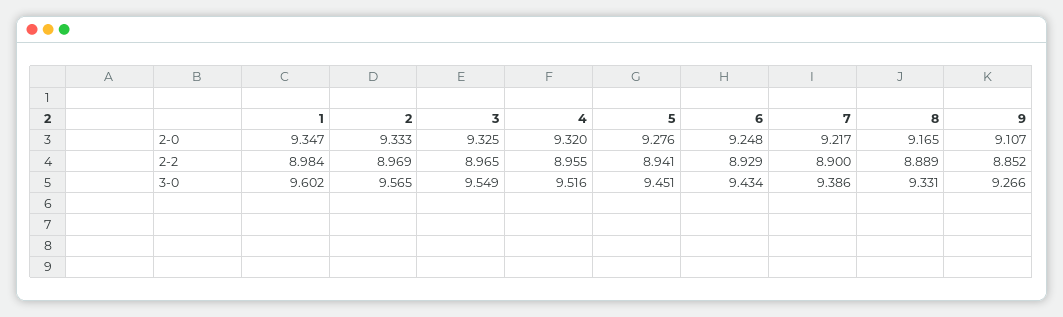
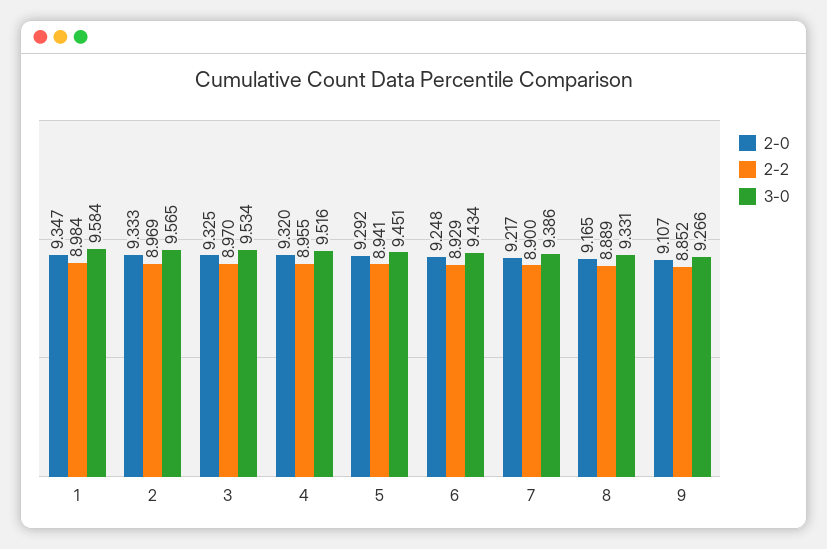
  {
    "2-0": {
      "1": 9.347,
      "2": 9.333,
      "3": 9.325,
      "4": 9.32,
-     "5": 9.276,
+     "5": 9.292,
      "6": 9.248,
      "7": 9.217,
      "8": 9.165,
      "9": 9.107
    },
    "2-2": {
      "1": 8.984,
      "2": 8.969,
-     "3": 8.965,
+     "3": 8.97,
      "4": 8.955,
      "5": 8.941,
      "6": 8.929,
      "7": 8.9,
      "8": 8.889,
      "9": 8.852
    },
    "3-0": {
-     "1": 9.602,
+     "1": 9.584,
      "2": 9.565,
-     "3": 9.549,
+     "3": 9.534,
      "4": 9.516,
      "5": 9.451,
      "6": 9.434,
      "7": 9.386,
      "8": 9.331,
      "9": 9.266
    }
  }

